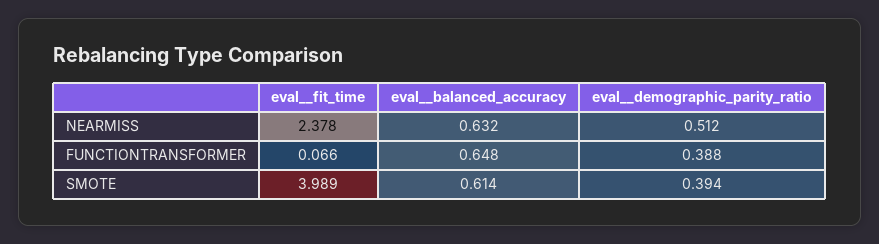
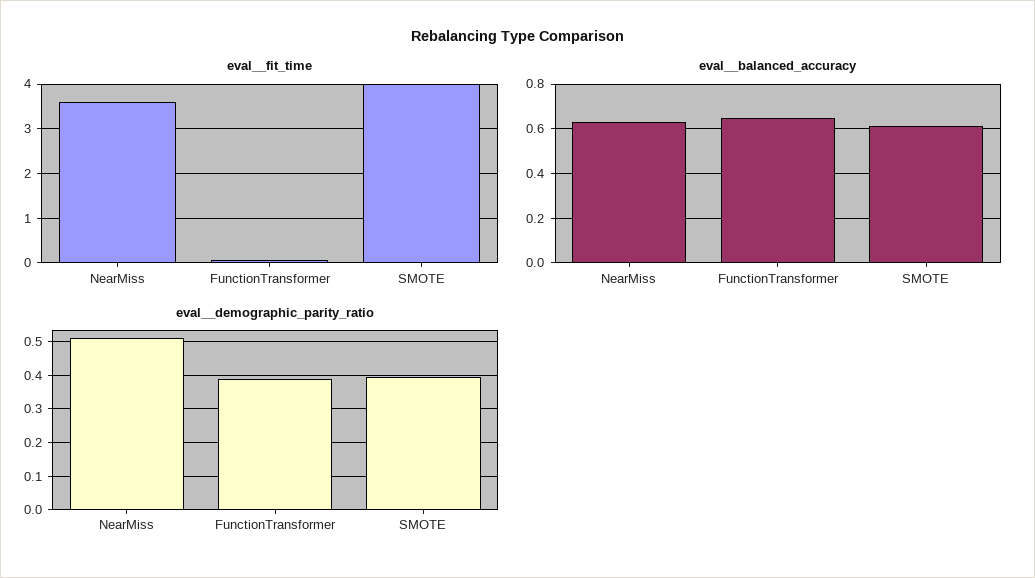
  {
    "eval__fit_time": {
-     "NEARMISS": 2.378,
+     "NEARMISS": 3.6,
      "FUNCTIONTRANSFORMER": 0.066,
      "SMOTE": 3.989
    },
    "eval__balanced_accuracy": {
      "NEARMISS": 0.632,
      "FUNCTIONTRANSFORMER": 0.648,
      "SMOTE": 0.614
    },
    "eval__demographic_parity_ratio": {
      "NEARMISS": 0.512,
      "FUNCTIONTRANSFORMER": 0.388,
      "SMOTE": 0.394
    }
  }

